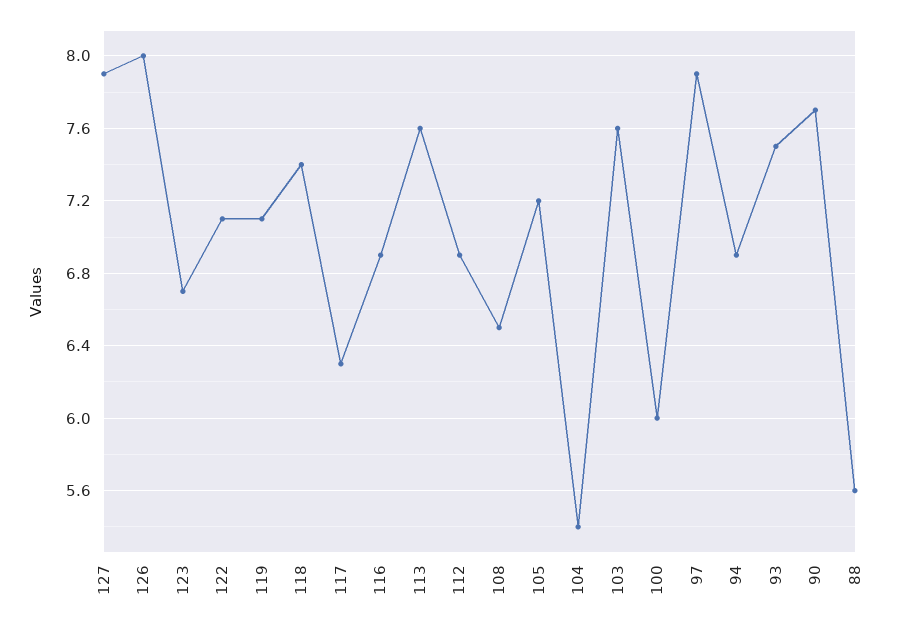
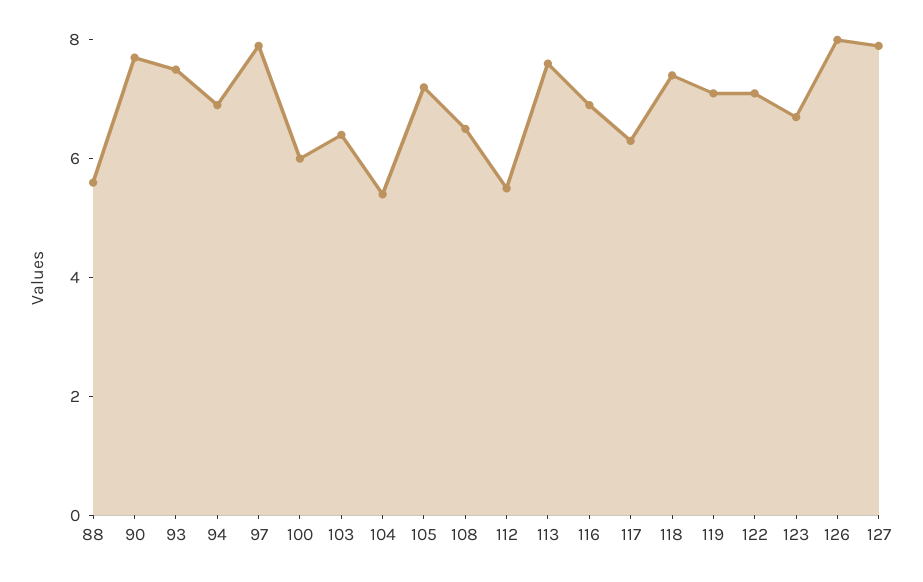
  {
    "127": 7.9,
    "126": 8,
    "123": 6.7,
    "122": 7.1,
    "119": 7.1,
    "118": 7.4,
    "117": 6.3,
    "116": 6.9,
    "113": 7.6,
-   "112": 6.9,
+   "112": 5.5,
    "108": 6.5,
    "105": 7.2,
    "104": 5.4,
-   "103": 7.6,
+   "103": 6.5,
    "100": 6,
    "97": 7.9,
    "94": 6.9,
    "93": 7.5,
    "90": 7.7,
    "88": 5.6
  }

